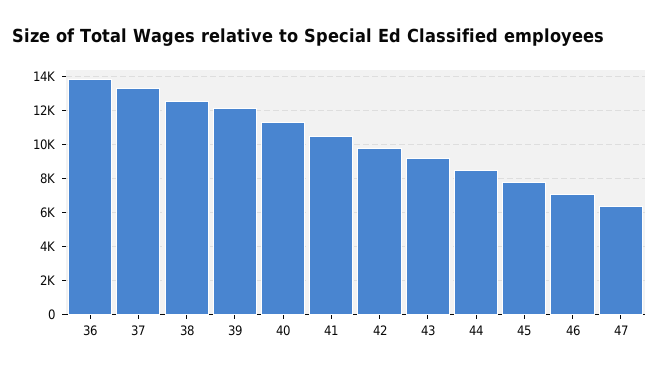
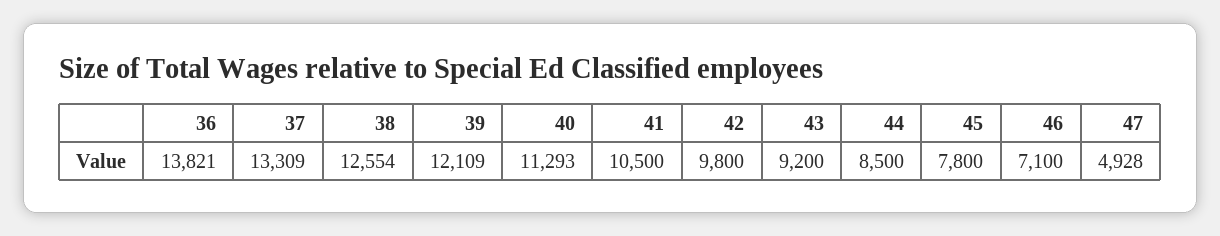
  {
    "36": 13821,
    "37": 13309,
    "38": 12554,
    "39": 12109,
    "40": 11293,
    "41": 10500,
    "42": 9800,
    "43": 9200,
    "44": 8500,
    "45": 7800,
    "46": 7100,
-   "47": 6500
+   "47": 4928
  }

